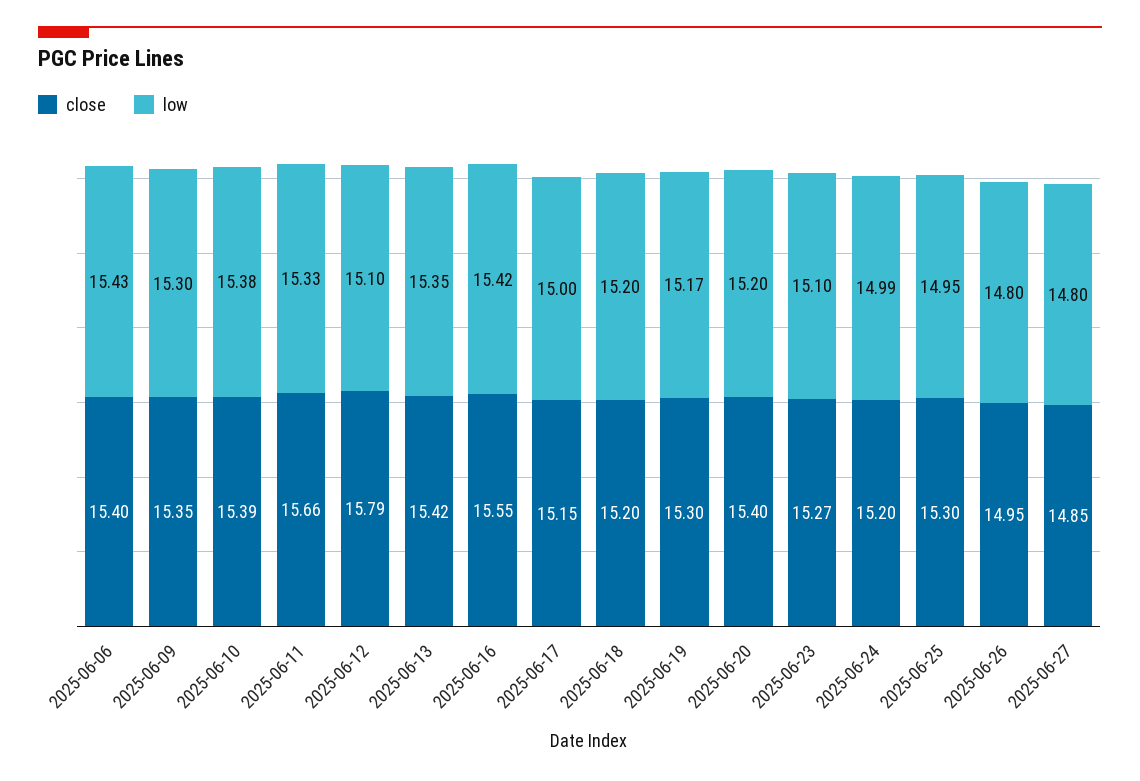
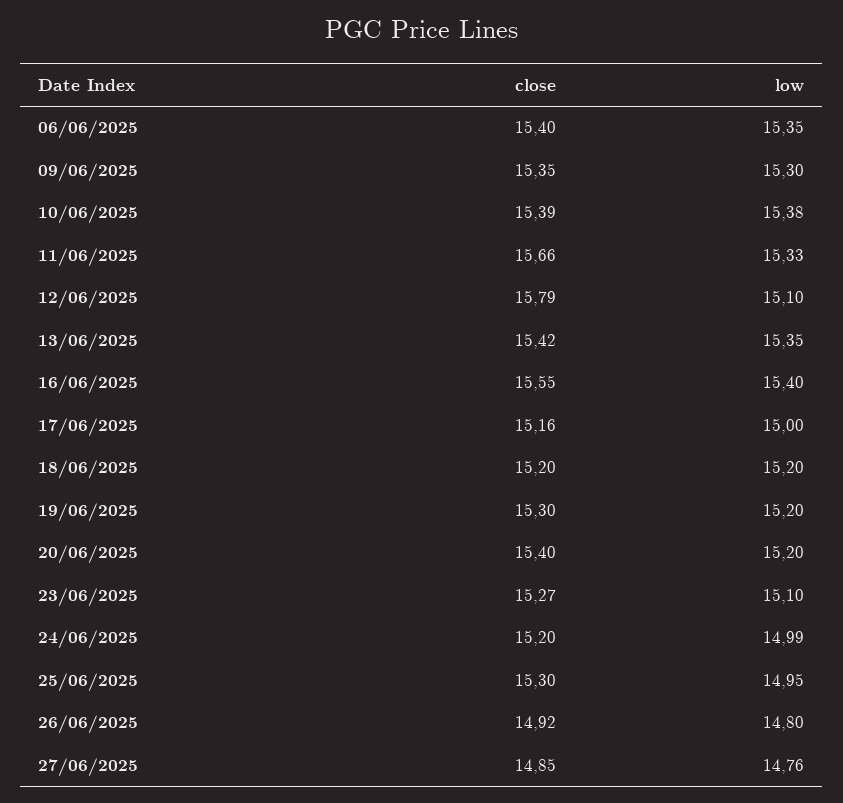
  {
    "close": {
      "2025-06-06": 15.4,
      "2025-06-09": 15.35,
      "2025-06-10": 15.39,
      "2025-06-11": 15.66,
      "2025-06-12": 15.79,
      "2025-06-13": 15.42,
      "2025-06-16": 15.55,
-     "2025-06-17": 15.15,
+     "2025-06-17": 15.16,
      "2025-06-18": 15.2,
      "2025-06-19": 15.3,
      "2025-06-20": 15.4,
      "2025-06-23": 15.27,
      "2025-06-24": 15.2,
      "2025-06-25": 15.3,
-     "2025-06-26": 14.95,
+     "2025-06-26": 14.92,
      "2025-06-27": 14.85
    },
    "low": {
-     "2025-06-06": 15.43,
+     "2025-06-06": 15.35,
      "2025-06-09": 15.3,
      "2025-06-10": 15.38,
      "2025-06-11": 15.33,
      "2025-06-12": 15.1,
      "2025-06-13": 15.35,
-     "2025-06-16": 15.42,
+     "2025-06-16": 15.4,
      "2025-06-17": 15,
      "2025-06-18": 15.2,
-     "2025-06-19": 15.17,
+     "2025-06-19": 15.2,
      "2025-06-20": 15.2,
      "2025-06-23": 15.1,
      "2025-06-24": 14.99,
      "2025-06-25": 14.95,
      "2025-06-26": 14.8,
-     "2025-06-27": 14.8
+     "2025-06-27": 14.76
    }
  }

